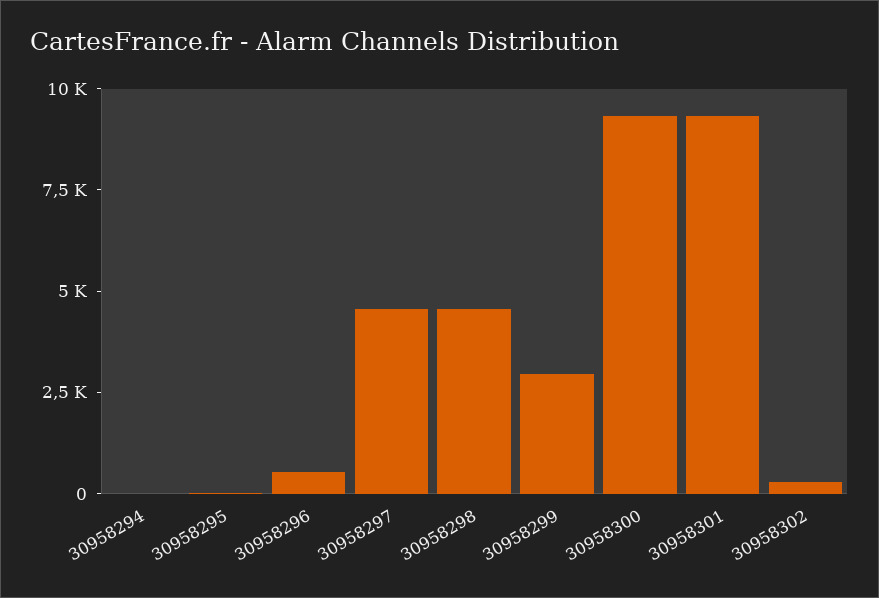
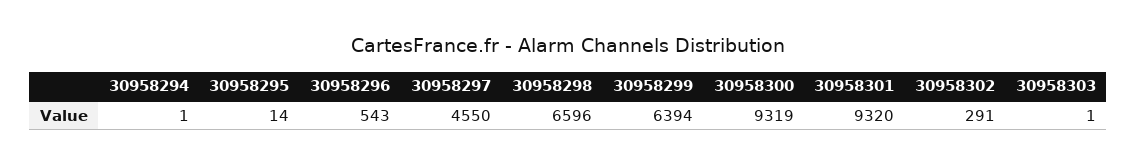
  {
    "30958294": 1,
    "30958295": 14,
    "30958296": 543,
    "30958297": 4550,
-   "30958298": 4500,
+   "30958298": 6596,
-   "30958299": 3000,
+   "30958299": 6394,
    "30958300": 9319,
    "30958301": 9320,
-   "30958302": 291
+   "30958302": 291,
+   "30958303": 1
  }

